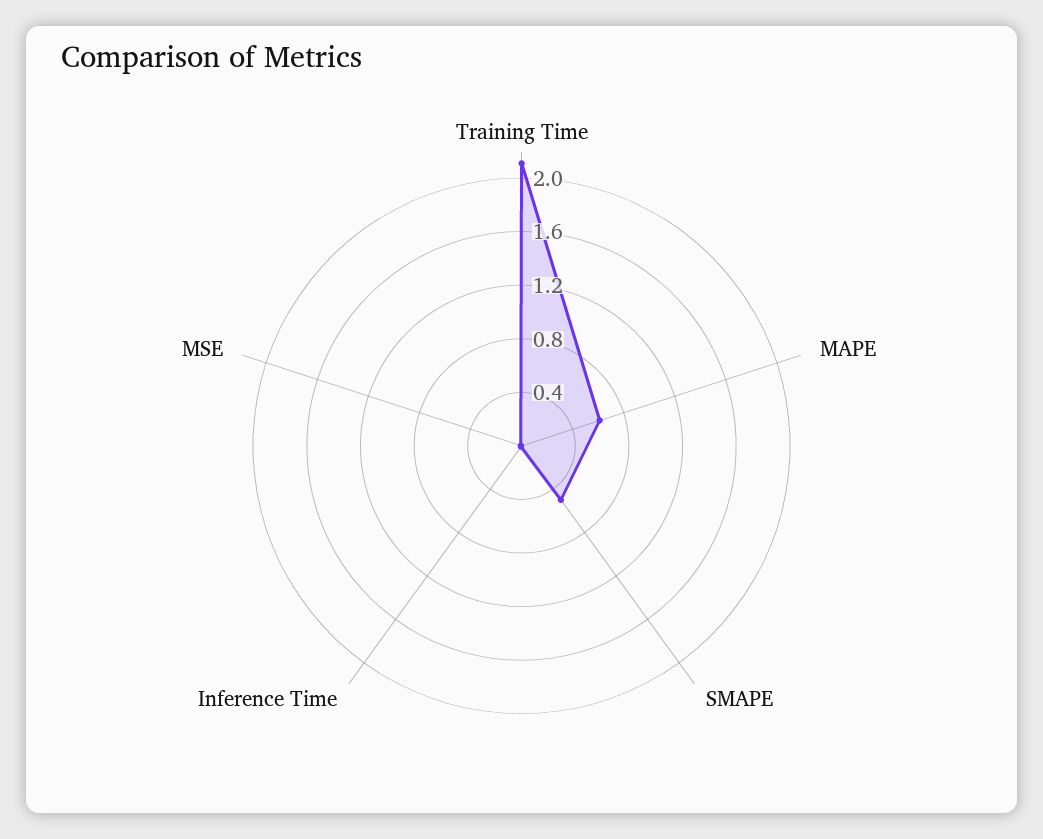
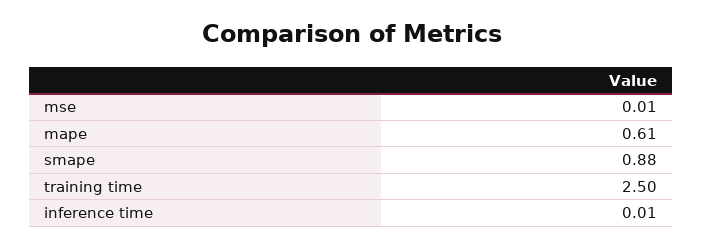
  {
-   "Training Time": 2.1,
+   "Training Time": 2.5,
    "MAPE": 0.61,
-   "SMAPE": 0.5,
+   "SMAPE": 0.88,
    "Inference Time": 0.01,
    "MSE": 0.01
  }

